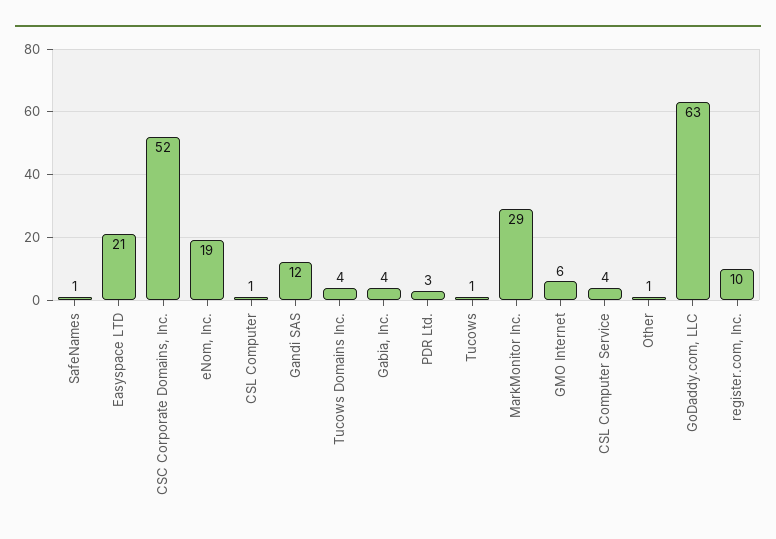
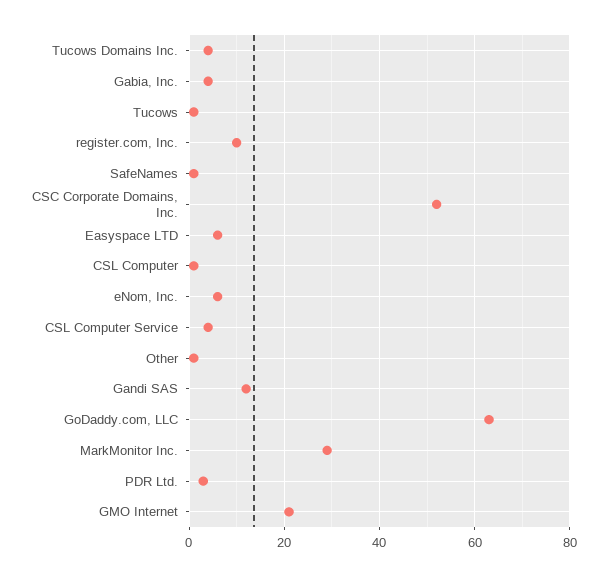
  {
    "SafeNames": 1,
-   "Easyspace LTD": 21,
+   "Easyspace LTD": 5,
    "CSC Corporate Domains, Inc.": 52,
-   "eNom, Inc.": 19,
+   "eNom, Inc.": 5,
    "CSL Computer": 1,
    "Gandi SAS": 12,
    "Tucows Domains Inc.": 4,
    "Gabia, Inc.": 4,
    "PDR Ltd.": 3,
    "Tucows": 1,
    "MarkMonitor Inc.": 29,
-   "GMO Internet": 6,
+   "GMO Internet": 20,
    "CSL Computer Service": 4,
    "Other": 1,
    "GoDaddy.com, LLC": 63,
    "register.com, Inc.": 10
  }

